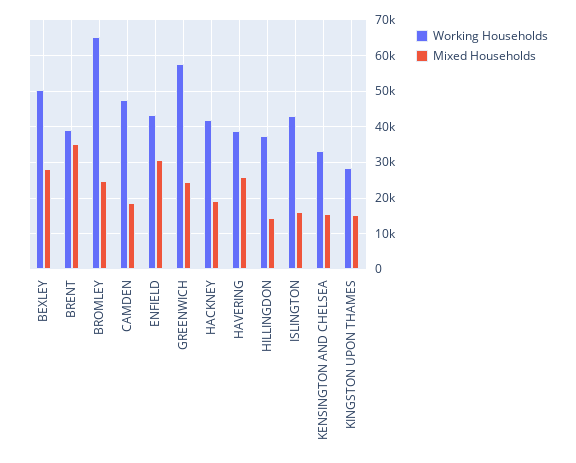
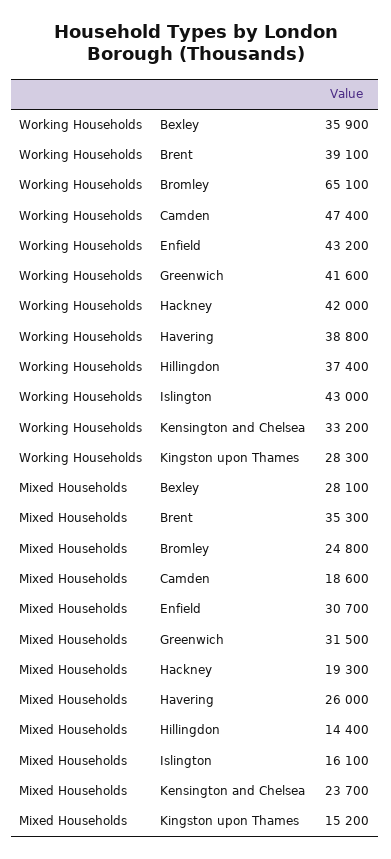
  {
    "Working Households": {
-     "BEXLEY": 50000,
+     "BEXLEY": 35900,
      "BRENT": 39100,
      "BROMLEY": 65100,
      "CAMDEN": 47400,
      "ENFIELD": 43200,
-     "GREENWICH": 58000,
+     "GREENWICH": 41600,
      "HACKNEY": 42000,
      "HAVERING": 38800,
      "HILLINGDON": 37400,
      "ISLINGTON": 43000,
      "KENSINGTON AND CHELSEA": 33200,
      "KINGSTON UPON THAMES": 28300
    },
    "Mixed Households": {
      "BEXLEY": 28100,
      "BRENT": 35300,
      "BROMLEY": 24800,
      "CAMDEN": 18600,
      "ENFIELD": 30700,
-     "GREENWICH": 24000,
+     "GREENWICH": 31500,
      "HACKNEY": 19300,
      "HAVERING": 26000,
      "HILLINGDON": 14400,
      "ISLINGTON": 16100,
-     "KENSINGTON AND CHELSEA": 16000,
+     "KENSINGTON AND CHELSEA": 23700,
      "KINGSTON UPON THAMES": 15200
    }
  }

